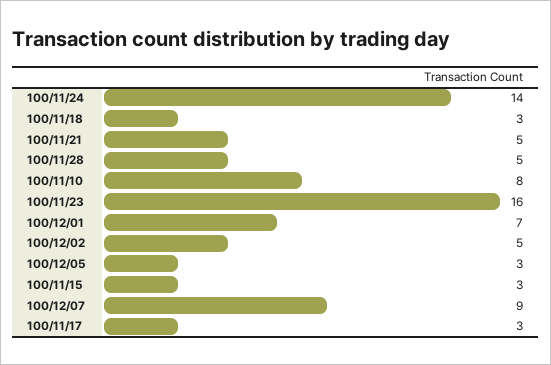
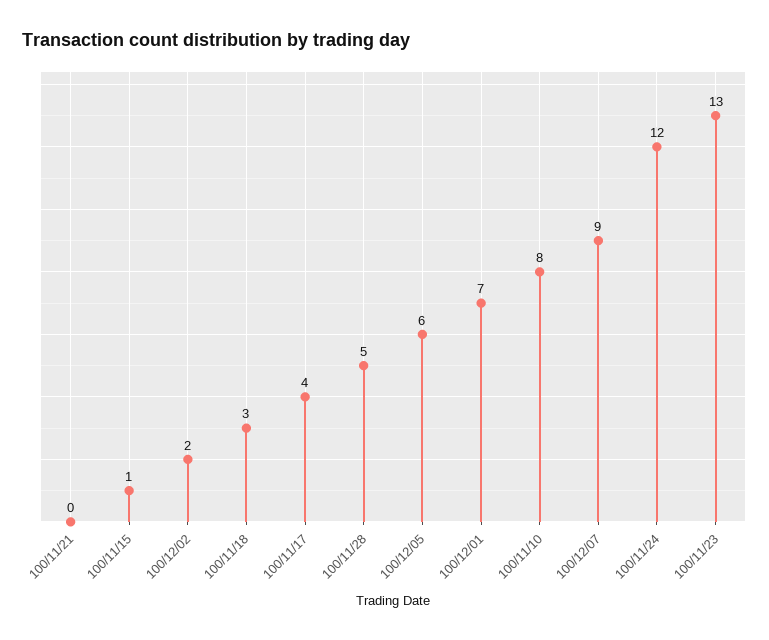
  {
-   "100/11/24": 14,
+   "100/11/24": 12,
    "100/11/18": 3,
-   "100/11/21": 5,
+   "100/11/21": 0,
    "100/11/28": 5,
    "100/11/10": 8,
-   "100/11/23": 16,
+   "100/11/23": 13,
    "100/12/01": 7,
-   "100/12/02": 5,
+   "100/12/02": 2,
-   "100/12/05": 3,
+   "100/12/05": 6,
-   "100/11/15": 3,
+   "100/11/15": 1,
    "100/12/07": 9,
-   "100/11/17": 3
+   "100/11/17": 4
  }

